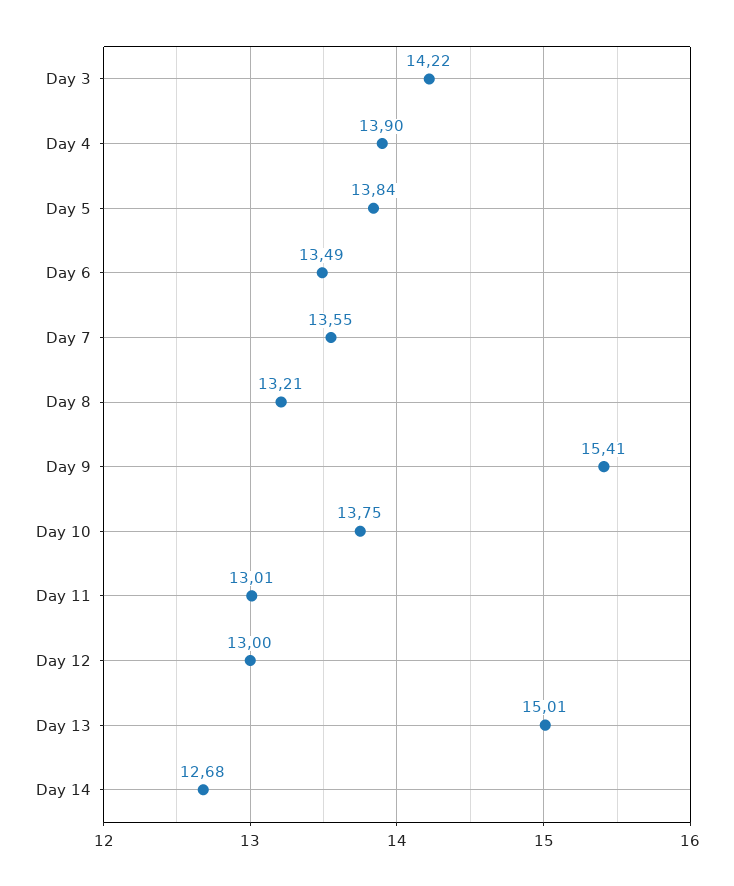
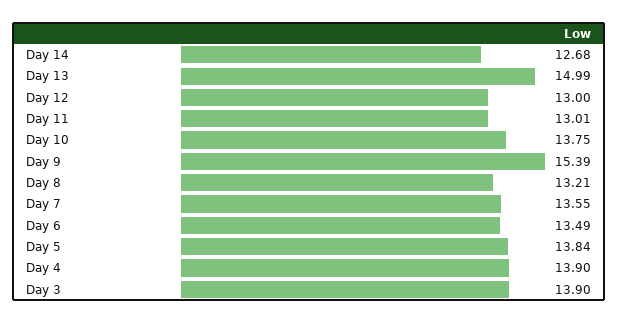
  {
-   "Day 3": 14.22,
+   "Day 3": 13.9,
    "Day 4": 13.9,
    "Day 5": 13.84,
    "Day 6": 13.49,
    "Day 7": 13.55,
    "Day 8": 13.21,
-   "Day 9": 15.41,
+   "Day 9": 15.39,
    "Day 10": 13.75,
    "Day 11": 13.01,
    "Day 12": 13,
-   "Day 13": 15.01,
+   "Day 13": 14.99,
    "Day 14": 12.68
  }

